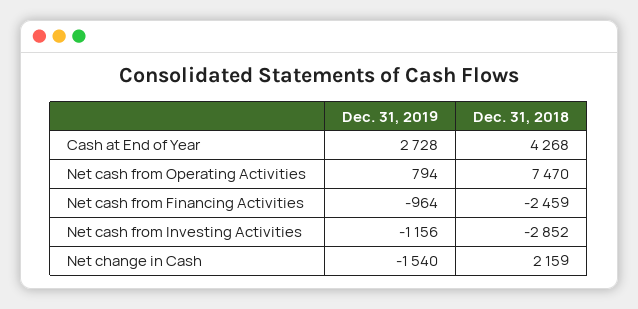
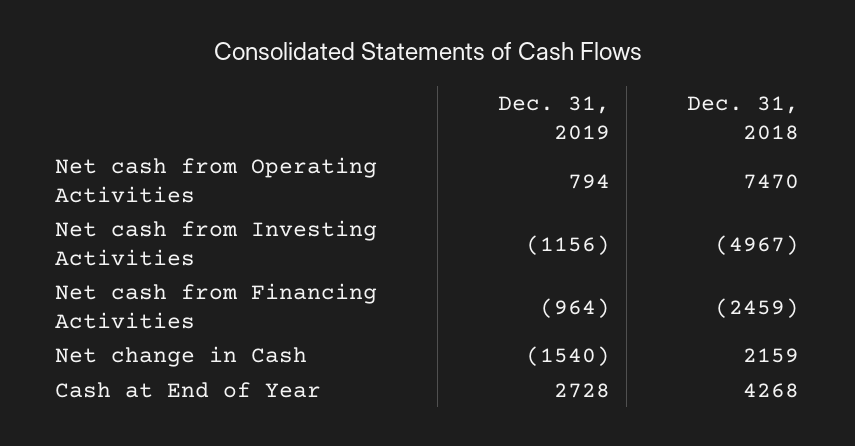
  {
    "Dec. 31, 2019": {
      "Cash at End of Year": 2728,
      "Net cash from Operating Activities": 794,
      "Net cash from Financing Activities": -964,
      "Net cash from Investing Activities": -1156,
      "Net change in Cash": -1540
    },
    "Dec. 31, 2018": {
      "Cash at End of Year": 4268,
      "Net cash from Operating Activities": 7470,
      "Net cash from Financing Activities": -2459,
-     "Net cash from Investing Activities": -2852,
+     "Net cash from Investing Activities": -4967,
      "Net change in Cash": 2159
    }
  }

